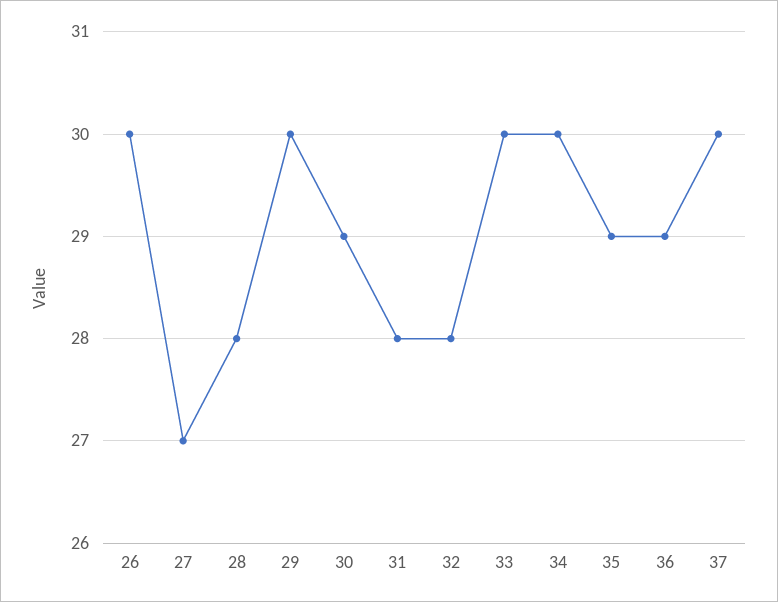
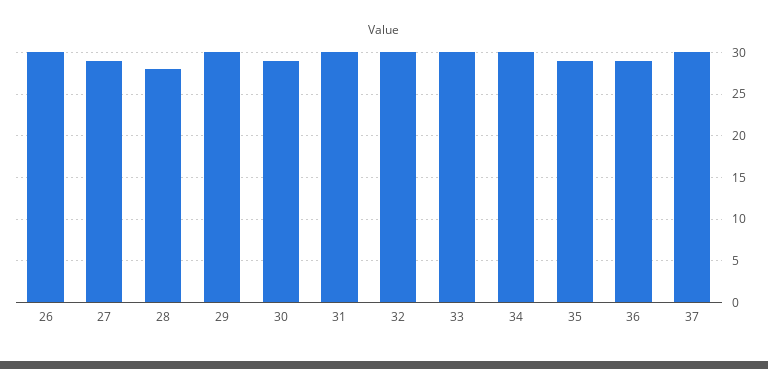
  {
    "26": 30,
-   "27": 27,
+   "27": 29,
    "28": 28,
    "29": 30,
    "30": 29,
-   "31": 28,
+   "31": 30,
-   "32": 28,
+   "32": 30,
    "33": 30,
    "34": 30,
    "35": 29,
    "36": 29,
    "37": 30
  }

